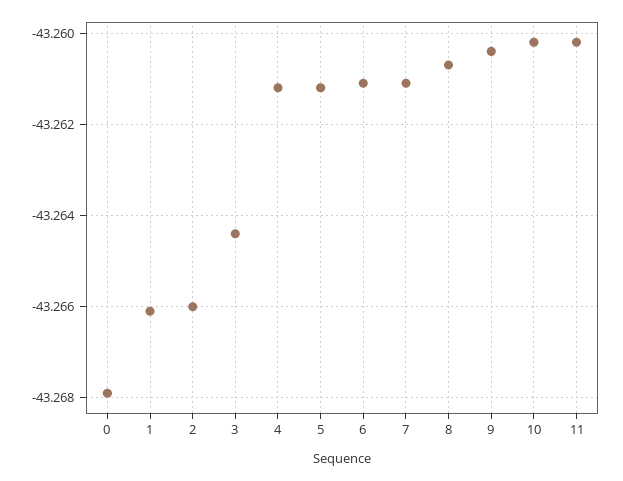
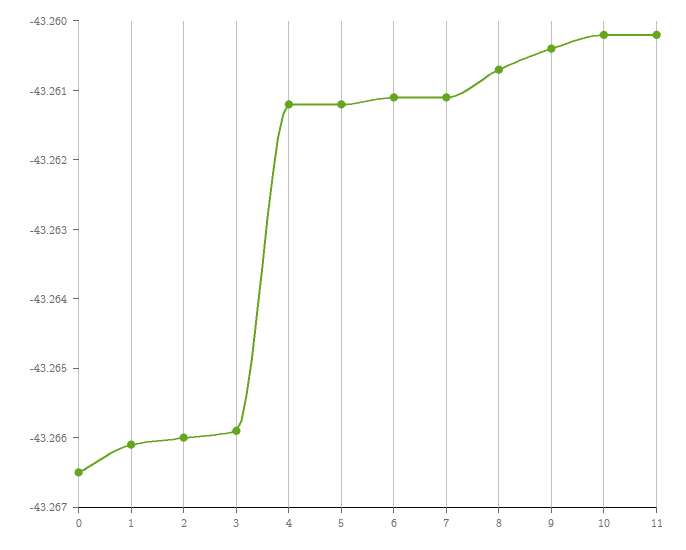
  {
-   "0": -43.268,
+   "0": -43.2665,
    "1": -43.266,
    "2": -43.266,
-   "3": -43.2645,
+   "3": -43.266,
    "4": -43.261,
    "5": -43.261,
    "6": -43.261,
    "7": -43.261,
    "8": -43.2605,
    "9": -43.2605,
    "10": -43.26,
    "11": -43.26
  }

